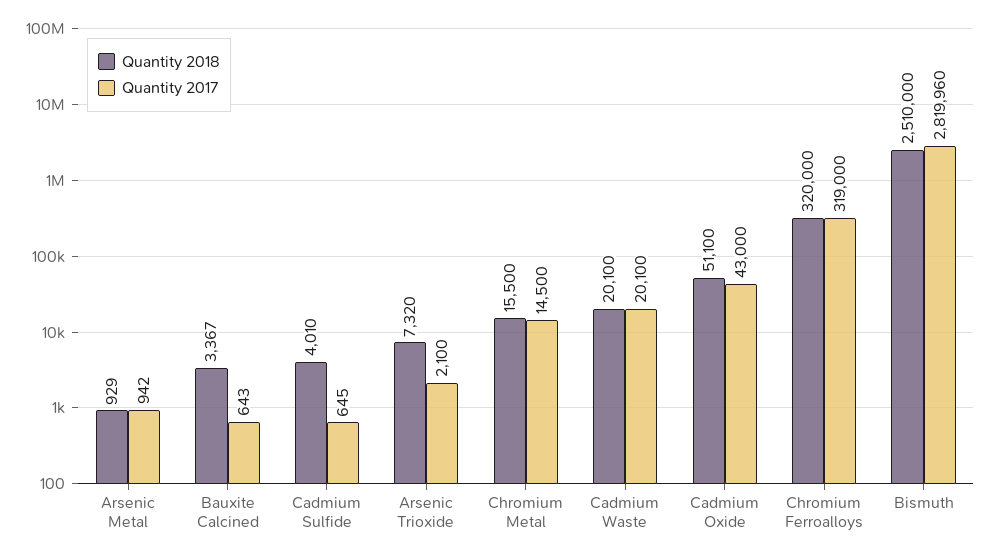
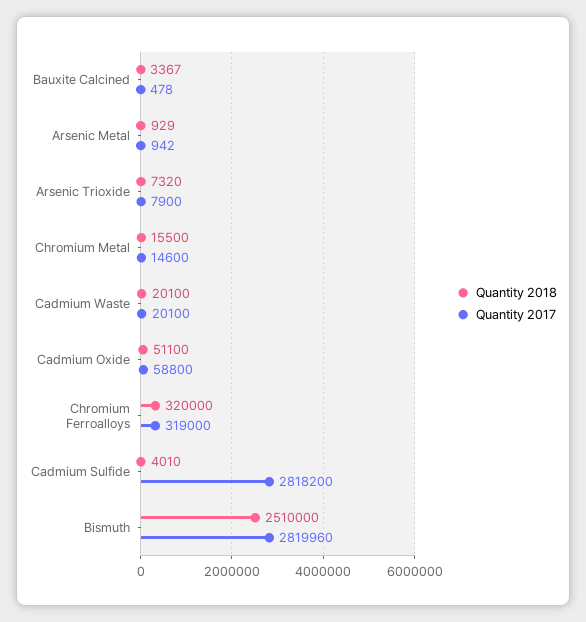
  {
    "Quantity 2018": {
      "Arsenic Metal": 929,
      "Bauxite Calcined": 3367,
      "Cadmium Sulfide": 4010,
      "Arsenic Trioxide": 7320,
      "Chromium Metal": 15500,
      "Cadmium Waste": 20100,
      "Cadmium Oxide": 51100,
      "Chromium Ferroalloys": 320000,
      "Bismuth": 2510000
    },
    "Quantity 2017": {
      "Arsenic Metal": 942,
-     "Bauxite Calcined": 643,
+     "Bauxite Calcined": 478,
-     "Cadmium Sulfide": 645,
+     "Cadmium Sulfide": 2818200,
-     "Arsenic Trioxide": 2100,
+     "Arsenic Trioxide": 7900,
-     "Chromium Metal": 14500,
+     "Chromium Metal": 14600,
      "Cadmium Waste": 20100,
-     "Cadmium Oxide": 43000,
+     "Cadmium Oxide": 58800,
      "Chromium Ferroalloys": 319000,
      "Bismuth": 2819960
    }
  }

